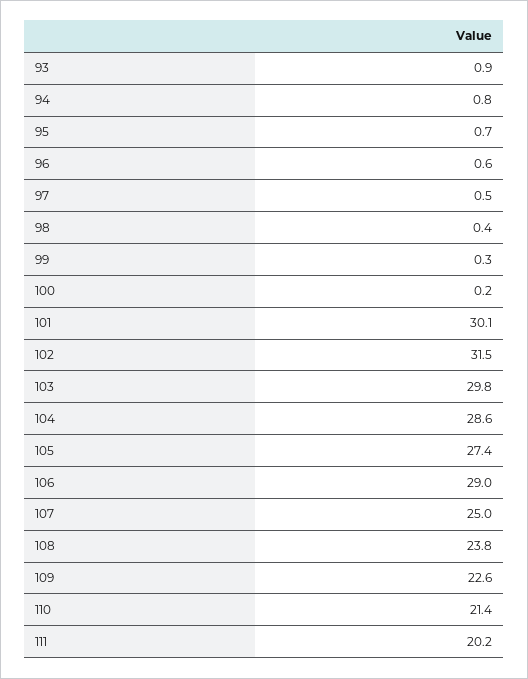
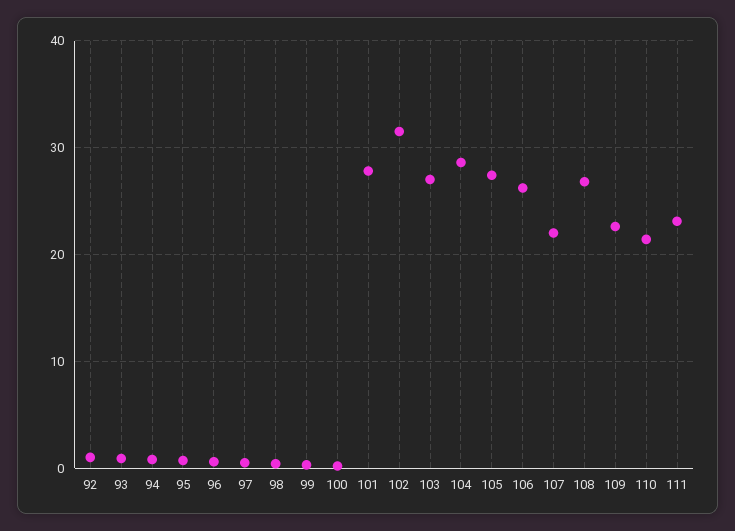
  {
    "93": 0.9,
    "94": 0.8,
    "95": 0.7,
    "96": 0.6,
    "97": 0.5,
    "98": 0.4,
    "99": 0.3,
    "100": 0.2,
-   "101": 30.1,
+   "101": 28,
    "102": 31.5,
-   "103": 29.8,
+   "103": 27,
    "104": 28.6,
    "105": 27.4,
-   "106": 29,
+   "106": 26,
-   "107": 25,
+   "107": 22,
-   "108": 23.8,
+   "108": 27,
    "109": 22.6,
    "110": 21.4,
-   "111": 20.2
+   "111": 23,
+   "92": 1
  }

